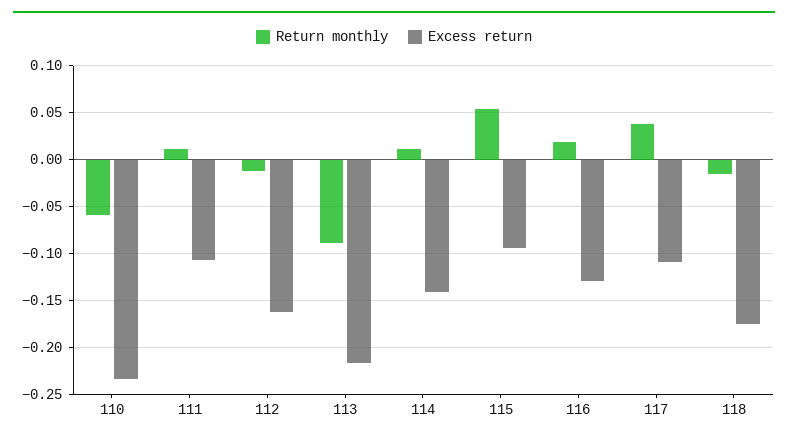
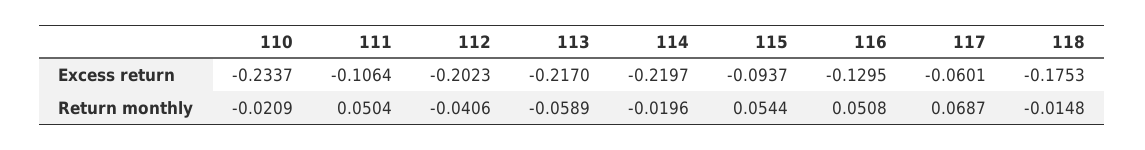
  {
    "Return monthly": {
-     "110": -0.06,
+     "110": -0.0209,
-     "111": 0.01,
+     "111": 0.0504,
-     "112": -0.01,
+     "112": -0.0406,
-     "113": -0.09,
+     "113": -0.0589,
-     "114": 0.01,
+     "114": -0.0196,
      "115": 0.0544,
-     "116": 0.02,
+     "116": 0.0508,
-     "117": 0.04,
+     "117": 0.0687,
      "118": -0.0148
    },
    "Excess return": {
      "110": -0.2337,
      "111": -0.1064,
-     "112": -0.16,
+     "112": -0.2023,
      "113": -0.217,
-     "114": -0.14,
+     "114": -0.2197,
      "115": -0.0937,
      "116": -0.1295,
-     "117": -0.11,
+     "117": -0.0601,
      "118": -0.1753
    }
  }

